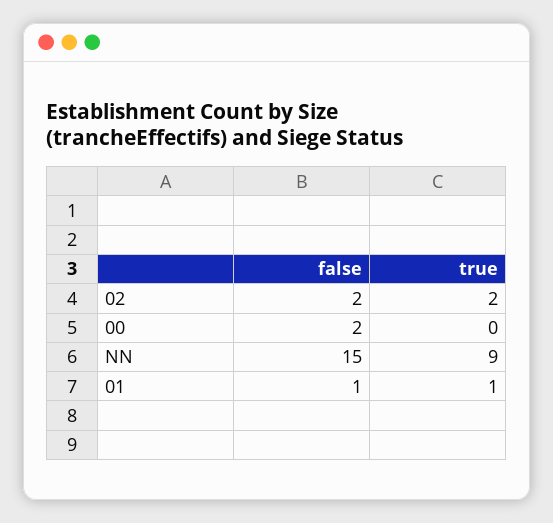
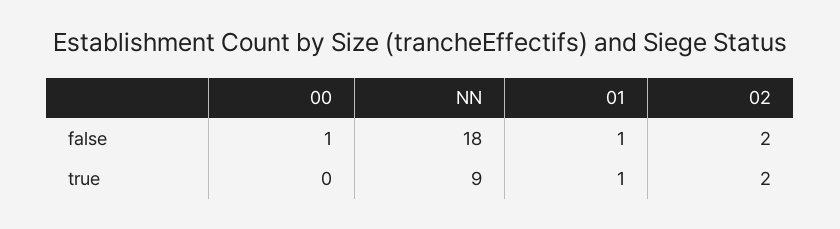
  {
    "false": {
      "02": 2,
-     "00": 2,
+     "00": 1,
-     "NN": 15,
+     "NN": 18,
      "01": 1
    },
    "true": {
      "02": 2,
      "00": 0,
      "NN": 9,
      "01": 1
    }
  }

